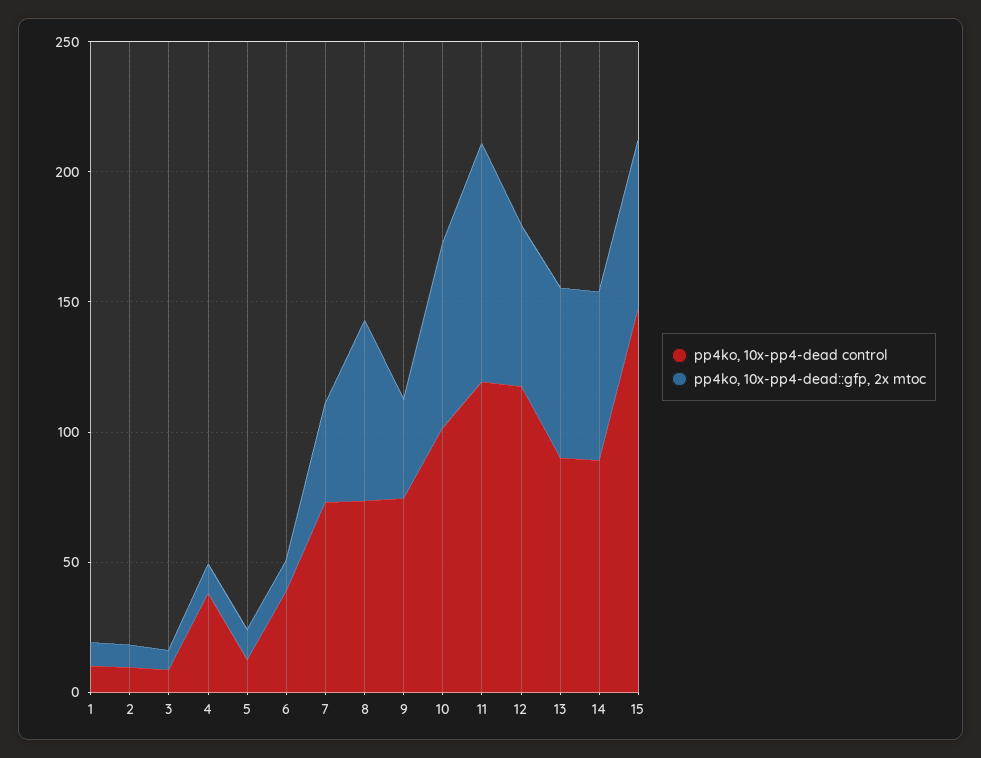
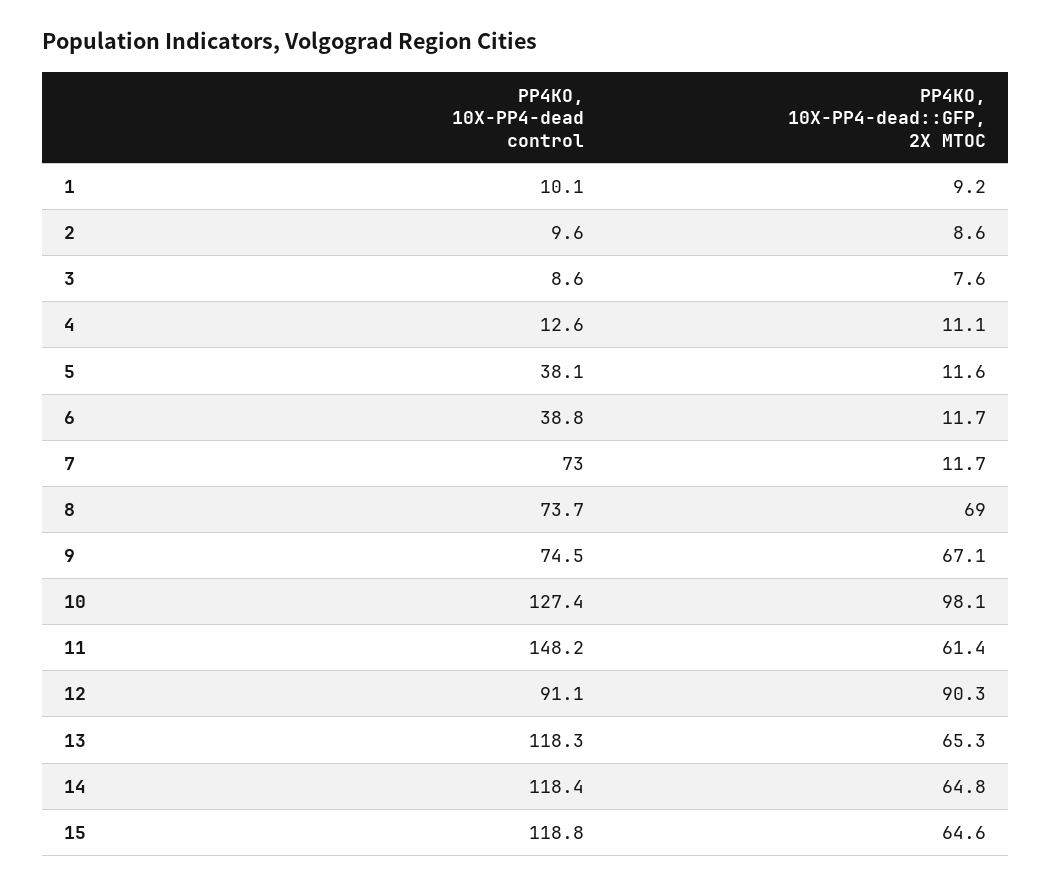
  {
    "pp4ko, 10x-pp4-dead control": {
      "1": 10.1,
      "2": 9.6,
      "3": 8.6,
-     "4": 40,
+     "4": 12.6,
-     "5": 10,
+     "5": 38.1,
      "6": 38.8,
      "7": 73,
      "8": 73.7,
      "9": 74.5,
-     "10": 100,
+     "10": 127.4,
-     "11": 120,
+     "11": 148.2,
-     "12": 120,
+     "12": 91.1,
-     "13": 90,
+     "13": 118.3,
-     "14": 90,
+     "14": 118.4,
-     "15": 150
+     "15": 118.8
    },
    "pp4ko, 10x-pp4-dead::gfp, 2x mtoc": {
      "1": 9.2,
      "2": 8.6,
      "3": 7.6,
      "4": 11.1,
      "5": 11.6,
      "6": 11.7,
-     "7": 40,
+     "7": 11.7,
      "8": 69,
-     "9": 40,
+     "9": 67.1,
-     "10": 70,
+     "10": 98.1,
-     "11": 90,
+     "11": 61.4,
-     "12": 60,
+     "12": 90.3,
      "13": 65.3,
      "14": 64.8,
      "15": 64.6
    }
  }

